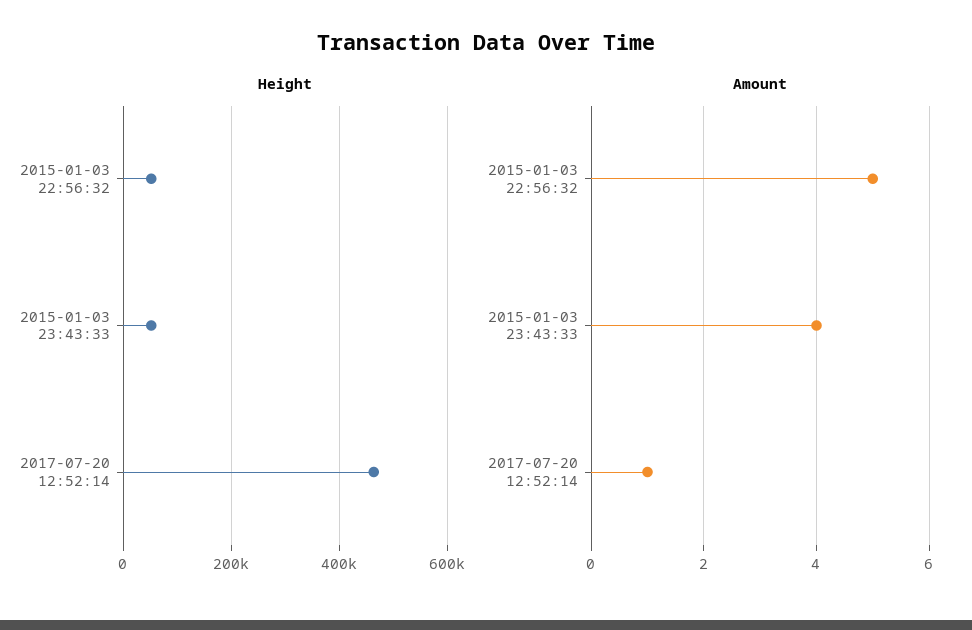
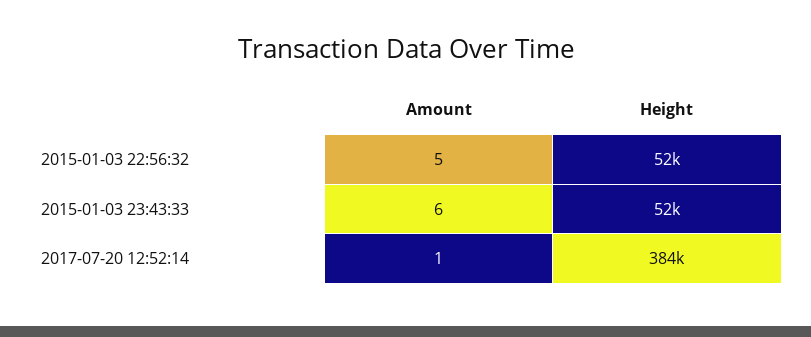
  {
    "Height": {
      "2015-01-03 22:56:32": 52000,
      "2015-01-03 23:43:33": 52000,
-     "2017-07-20 12:52:14": 460000
+     "2017-07-20 12:52:14": 384000
    },
    "Amount": {
      "2015-01-03 22:56:32": 5,
-     "2015-01-03 23:43:33": 4,
+     "2015-01-03 23:43:33": 6,
      "2017-07-20 12:52:14": 1
    }
  }

